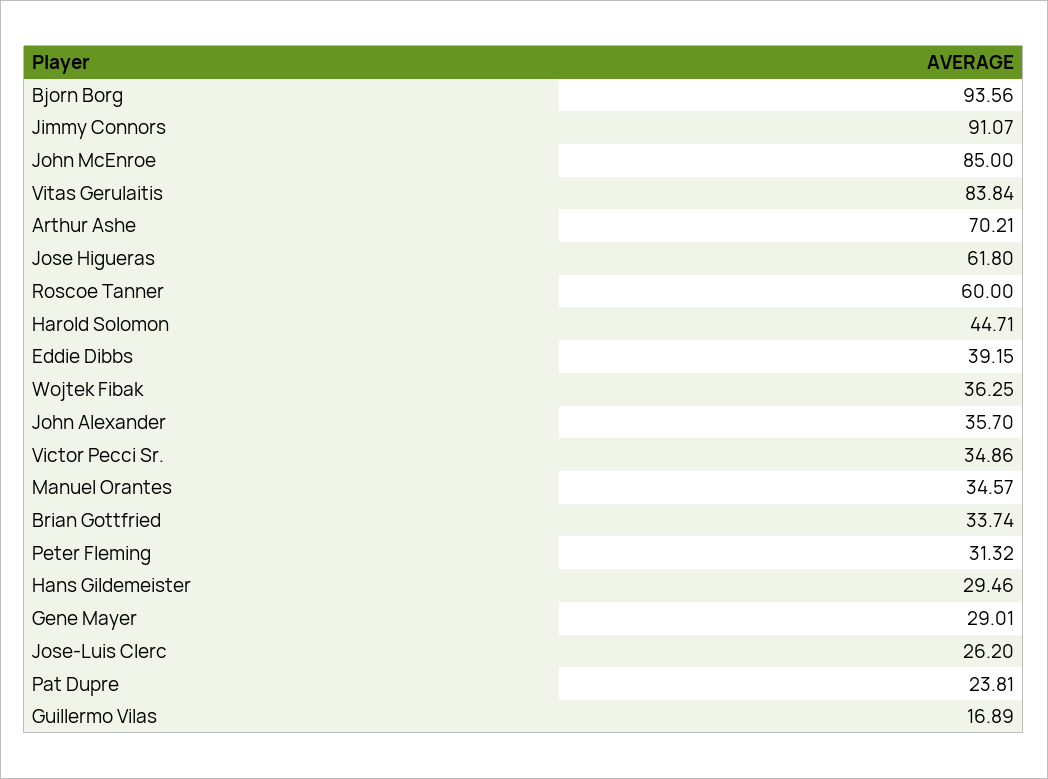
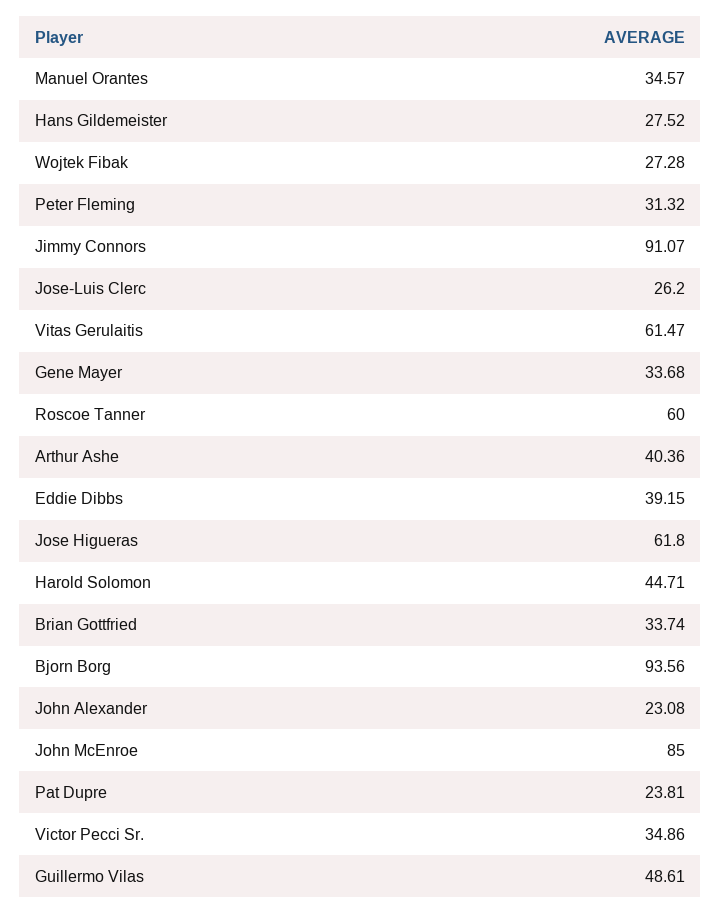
  {
    "Bjorn Borg": 93.56,
    "Jimmy Connors": 91.07,
    "John McEnroe": 85,
-   "Vitas Gerulaitis": 83.84,
+   "Vitas Gerulaitis": 61.47,
-   "Arthur Ashe": 70.21,
+   "Arthur Ashe": 40.36,
    "Jose Higueras": 61.8,
    "Roscoe Tanner": 60,
    "Harold Solomon": 44.71,
    "Eddie Dibbs": 39.15,
-   "Wojtek Fibak": 36.25,
+   "Wojtek Fibak": 27.28,
-   "John Alexander": 35.7,
+   "John Alexander": 23.08,
    "Victor Pecci Sr.": 34.86,
    "Manuel Orantes": 34.57,
    "Brian Gottfried": 33.74,
    "Peter Fleming": 31.32,
-   "Hans Gildemeister": 29.46,
+   "Hans Gildemeister": 27.52,
-   "Gene Mayer": 29.01,
+   "Gene Mayer": 33.68,
    "Jose-Luis Clerc": 26.2,
    "Pat Dupre": 23.81,
-   "Guillermo Vilas": 16.89
+   "Guillermo Vilas": 48.61
  }

